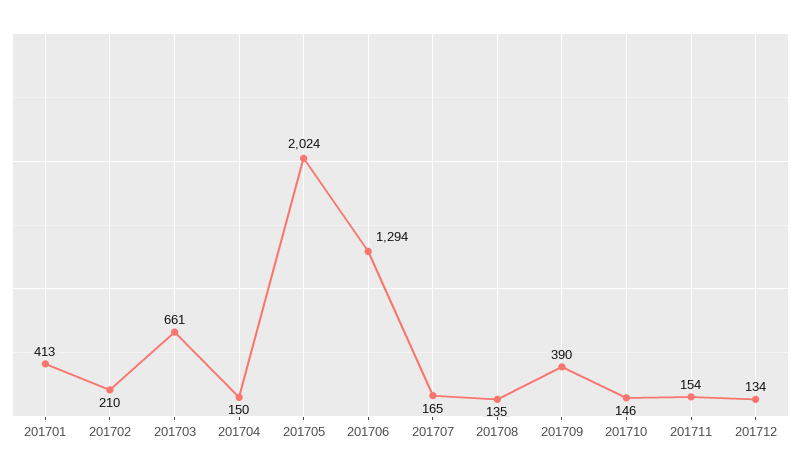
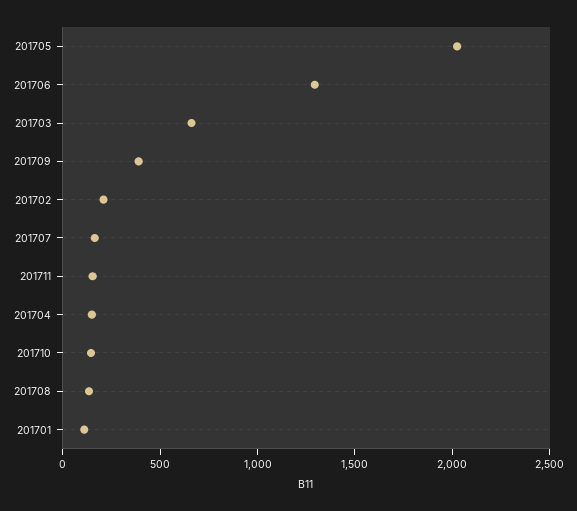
  {
-   "201701": 413,
+   "201701": 100,
    "201702": 210,
    "201703": 661,
    "201704": 150,
    "201705": 2024,
    "201706": 1294,
    "201707": 165,
    "201708": 135,
    "201709": 390,
    "201710": 146,
-   "201711": 154,
+   "201711": 154
-   "201712": 134
  }

